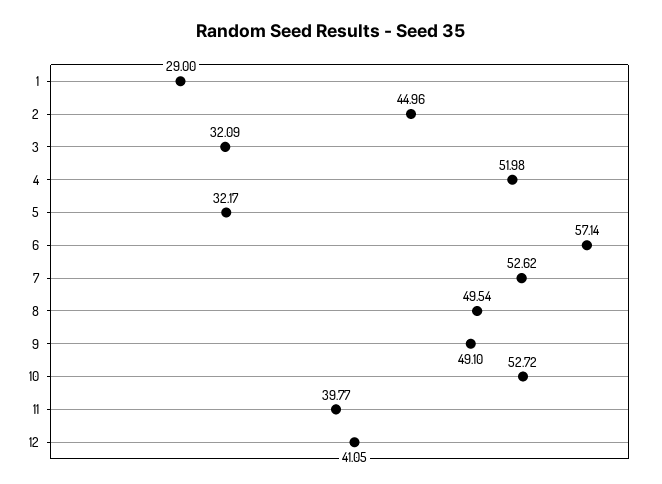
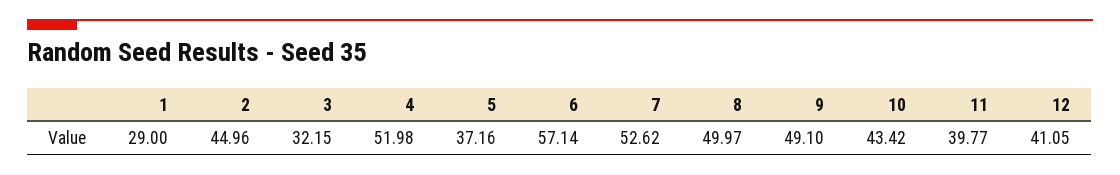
  {
    "1": 29,
    "2": 44.96,
-   "3": 32.09,
+   "3": 32.15,
    "4": 51.98,
-   "5": 32.17,
+   "5": 37.16,
    "6": 57.14,
    "7": 52.62,
-   "8": 49.54,
+   "8": 49.97,
    "9": 49.1,
-   "10": 52.72,
+   "10": 43.42,
    "11": 39.77,
    "12": 41.05
  }

